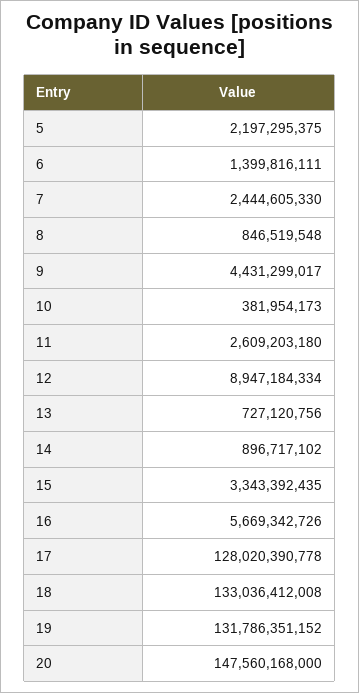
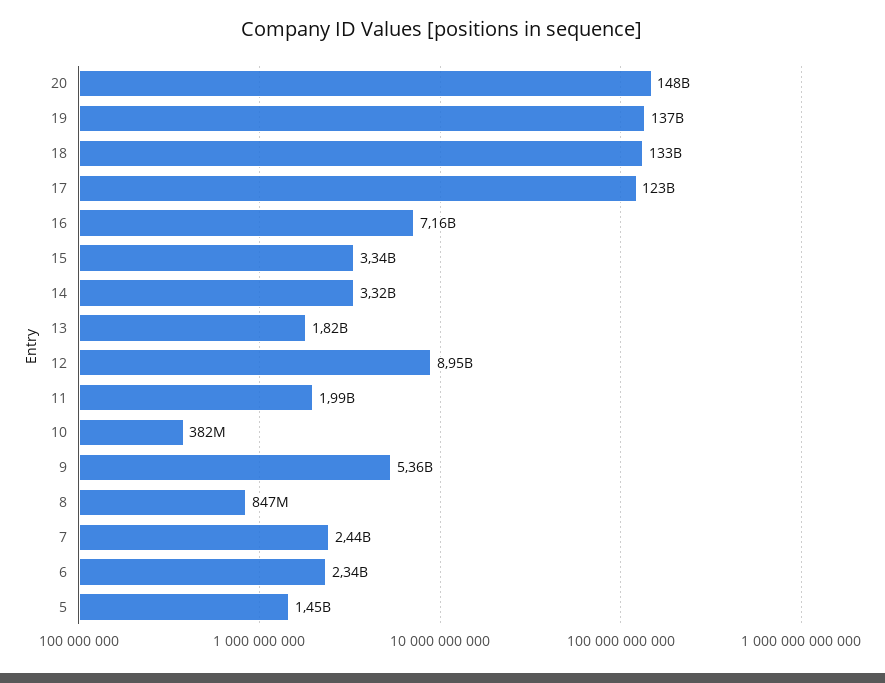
  {
-   "5": 2197295375,
+   "5": 1450000000,
-   "6": 1399816111,
+   "6": 2340000000,
    "7": 2444605330,
    "8": 846519548,
-   "9": 4431299017,
+   "9": 5360000000,
    "10": 381954173,
-   "11": 2609203180,
+   "11": 1990000000,
    "12": 8947184334,
-   "13": 727120756,
+   "13": 1820000000,
-   "14": 896717102,
+   "14": 3320000000,
    "15": 3343392435,
-   "16": 5669342726,
+   "16": 7160000000,
-   "17": 128020390778,
+   "17": 123000000000,
    "18": 133036412008,
-   "19": 131786351152,
+   "19": 137000000000,
    "20": 147560168000
  }

